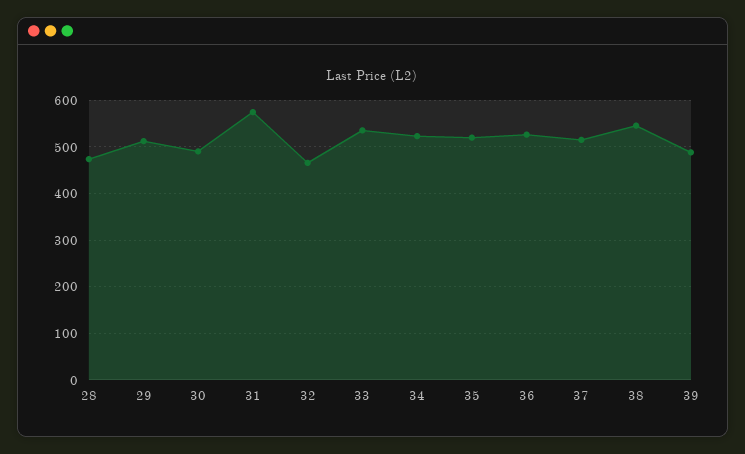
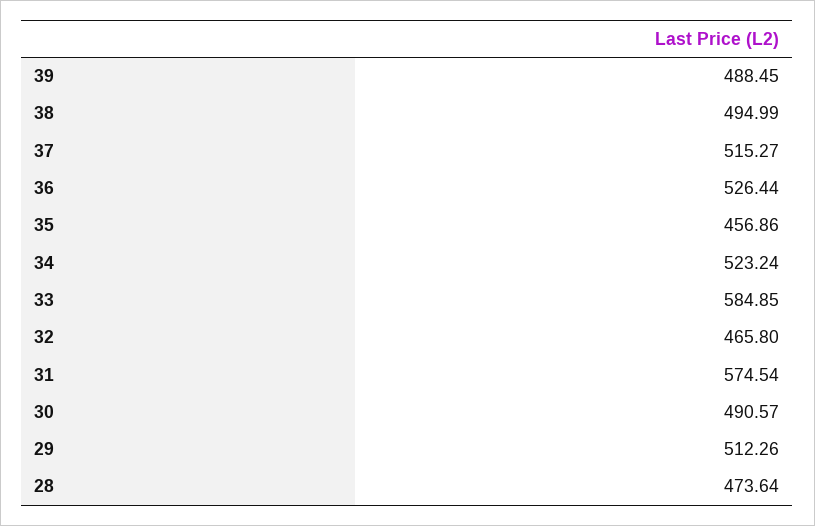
  {
    "28": 473.64,
    "29": 512.26,
    "30": 490.57,
    "31": 574.54,
    "32": 465.8,
-   "33": 540,
+   "33": 584.85,
    "34": 523.24,
-   "35": 520,
+   "35": 456.86,
    "36": 526.44,
    "37": 515.27,
-   "38": 540,
+   "38": 494.99,
    "39": 488.45
  }

